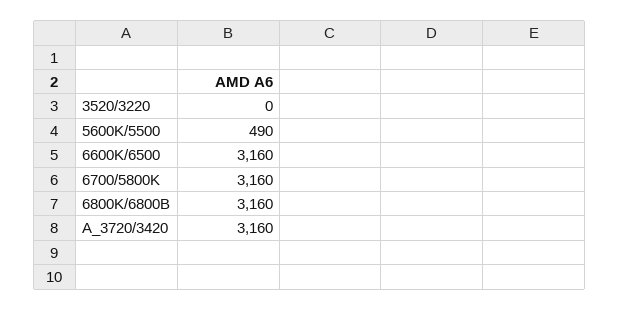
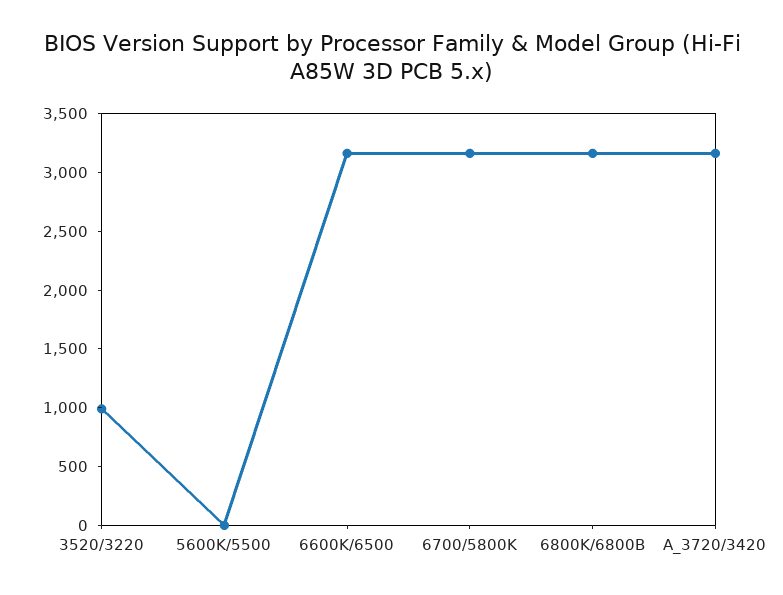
  {
-   "3520/3220": 0,
+   "3520/3220": 1000,
-   "5600K/5500": 490,
+   "5600K/5500": 0,
    "6600K/6500": 3160,
    "6700/5800K": 3160,
    "6800K/6800B": 3160,
    "A_3720/3420": 3160
  }

